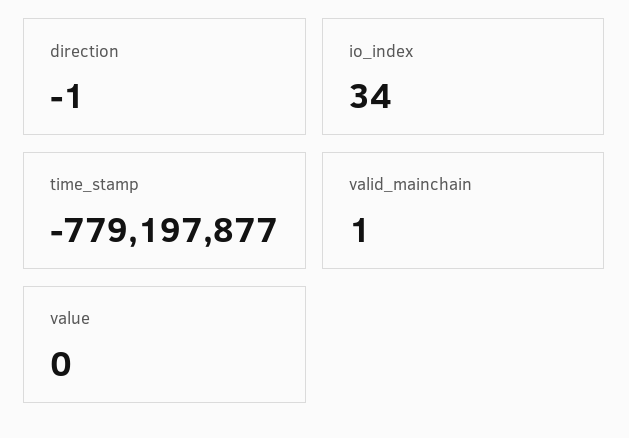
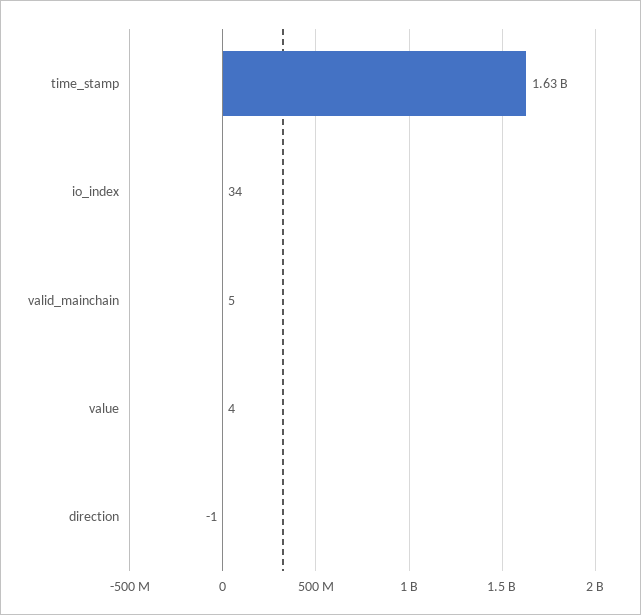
  {
    "direction": -1,
    "io_index": 34,
-   "time_stamp": -779197877,
+   "time_stamp": 1630000000,
-   "valid_mainchain": 1,
+   "valid_mainchain": 5,
-   "value": 0
+   "value": 4
  }

